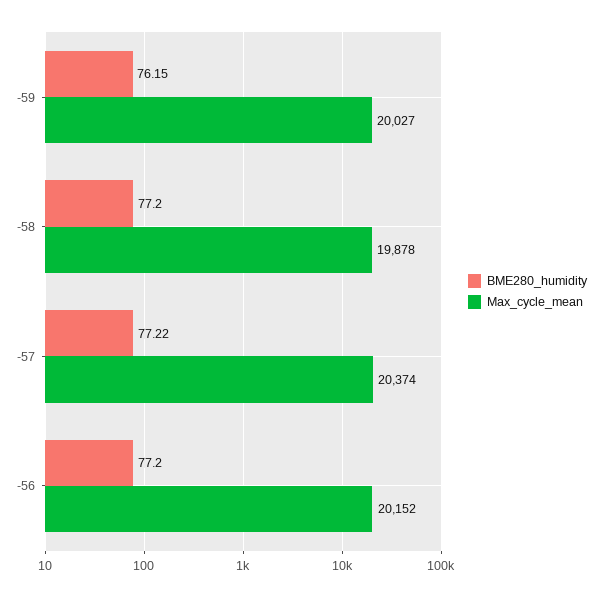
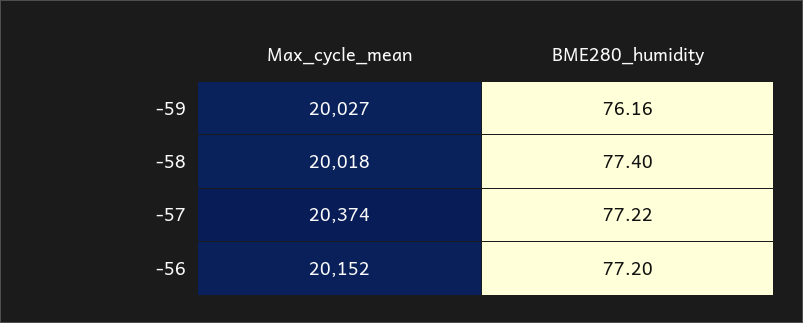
  {
    "BME280_humidity": {
-     "-59": 76.15,
+     "-59": 76.16,
-     "-58": 77.2,
+     "-58": 77.4,
      "-57": 77.22,
      "-56": 77.2
    },
    "Max_cycle_mean": {
      "-59": 20027,
-     "-58": 19878,
+     "-58": 20018,
      "-57": 20374,
      "-56": 20152
    }
  }

